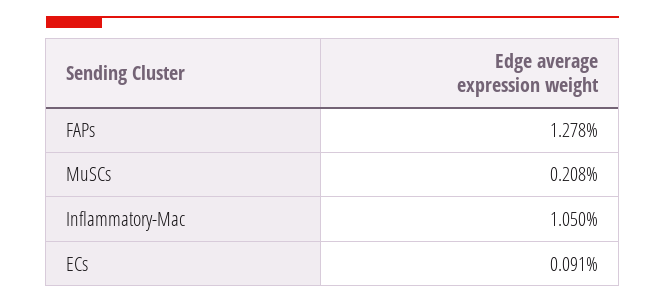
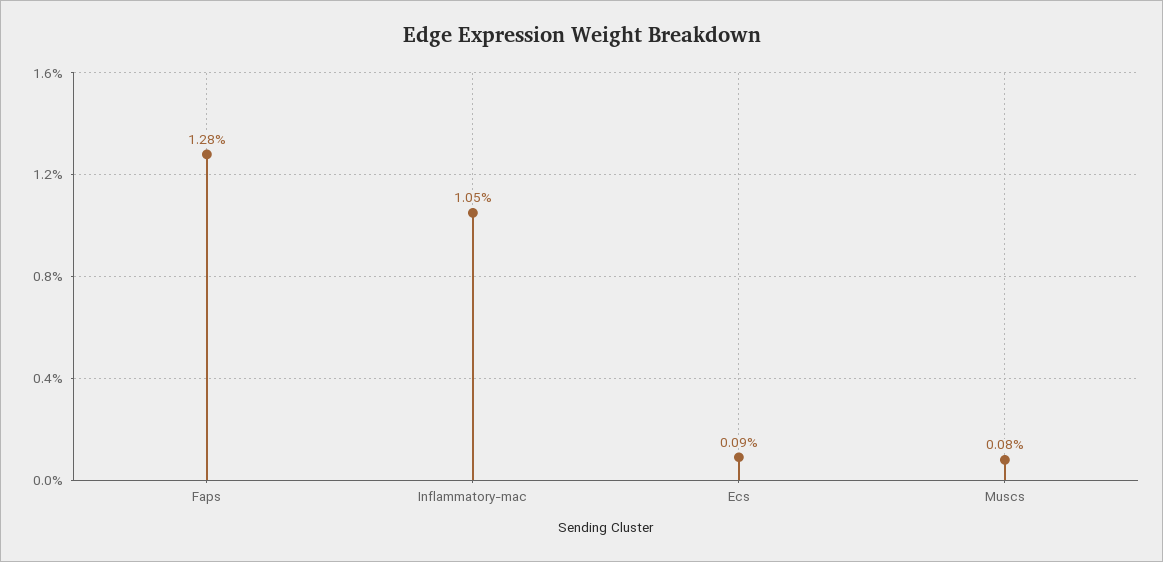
  {
    "FAPs": 1.278,
-   "MuSCs": 0.208,
+   "MuSCs": 0.08,
    "Inflammatory-Mac": 1.05,
    "ECs": 0.091
  }

